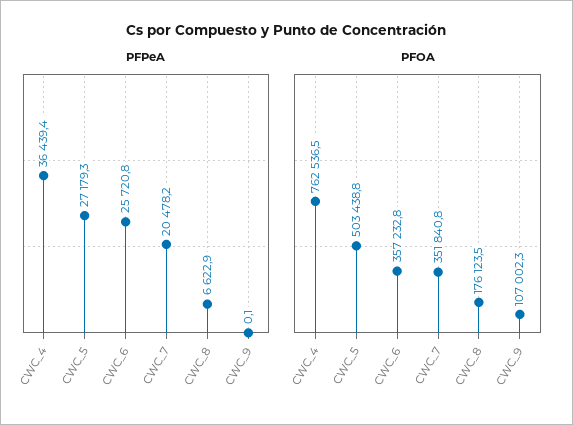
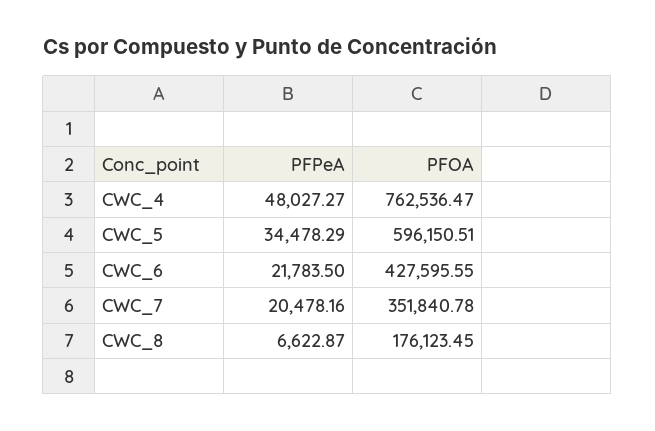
  {
    "PFPeA": {
-     "CWC_4": 36439.4,
+     "CWC_4": 48027.27,
-     "CWC_5": 27179.3,
+     "CWC_5": 34478.29,
-     "CWC_6": 25720.8,
+     "CWC_6": 21783.5,
      "CWC_7": 20478.16,
-     "CWC_8": 6622.87,
+     "CWC_8": 6622.87
-     "CWC_9": 0.1
    },
    "PFOA": {
      "CWC_4": 762536.47,
-     "CWC_5": 503438.8,
+     "CWC_5": 596150.51,
-     "CWC_6": 357232.8,
+     "CWC_6": 427595.55,
      "CWC_7": 351840.78,
-     "CWC_8": 176123.45,
+     "CWC_8": 176123.45
-     "CWC_9": 107002.3
    }
  }

